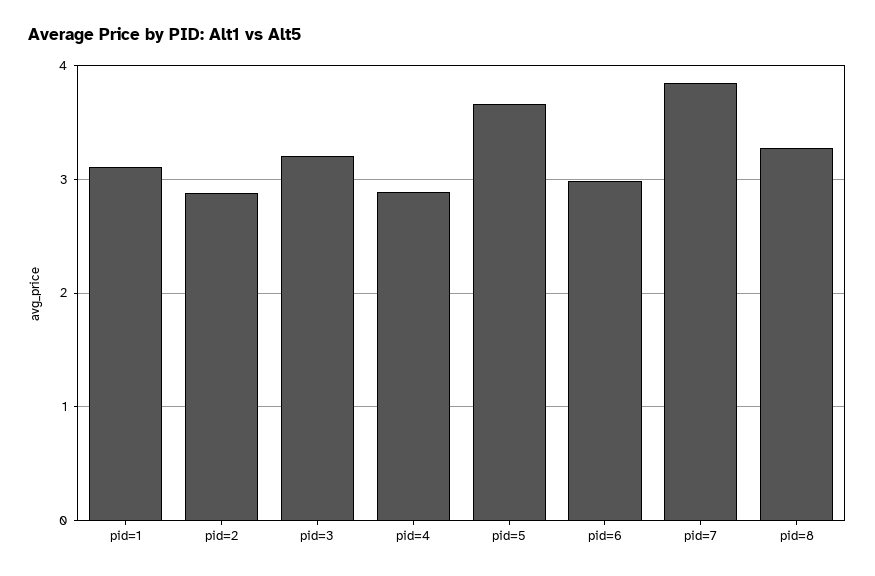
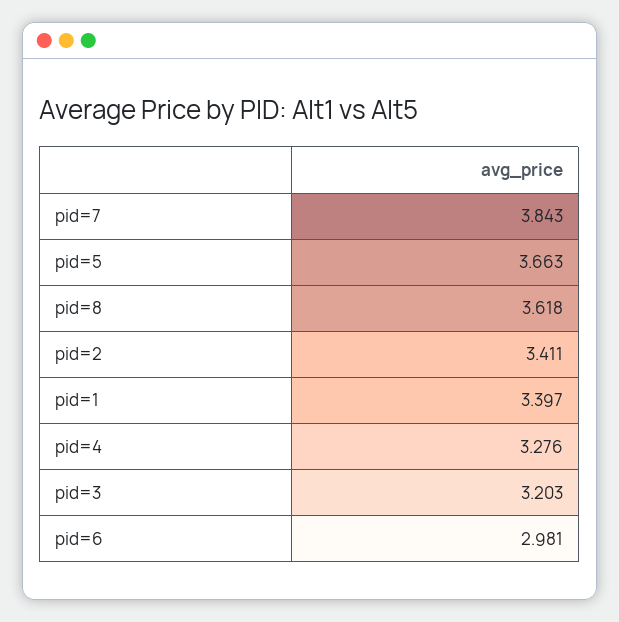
  {
-   "pid=1": 3.1,
+   "pid=1": 3.397,
-   "pid=2": 2.9,
+   "pid=2": 3.411,
    "pid=3": 3.203,
-   "pid=4": 2.9,
+   "pid=4": 3.276,
    "pid=5": 3.663,
    "pid=6": 2.981,
    "pid=7": 3.843,
-   "pid=8": 3.3
+   "pid=8": 3.618
  }

